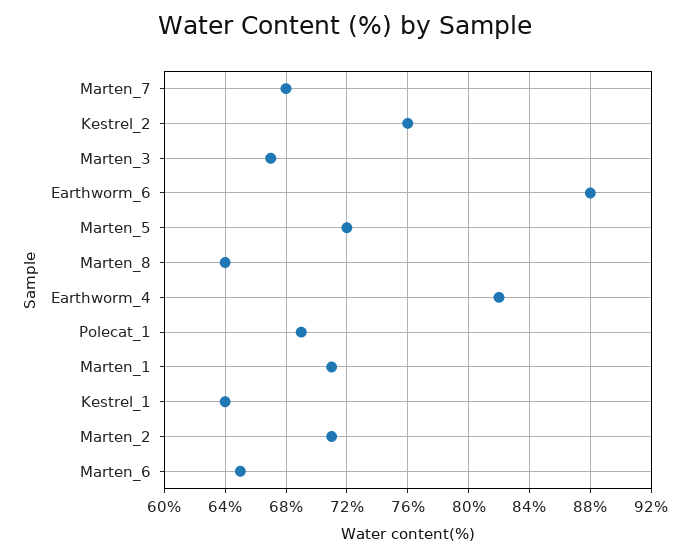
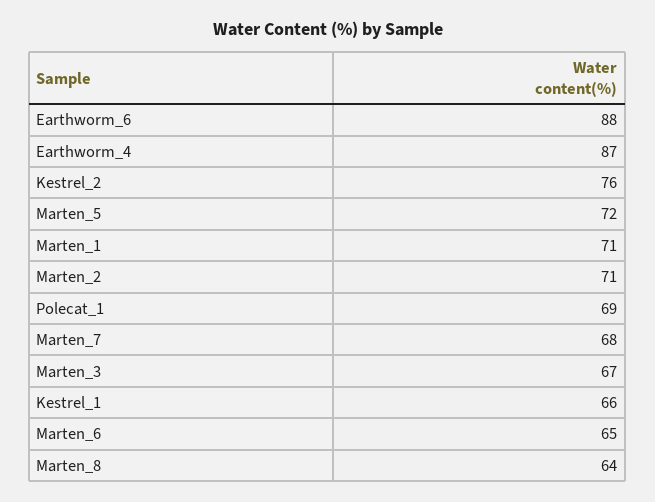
  {
    "Marten_7": 68,
    "Kestrel_2": 76,
    "Marten_3": 67,
    "Earthworm_6": 88,
    "Marten_5": 72,
    "Marten_8": 64,
-   "Earthworm_4": 82,
+   "Earthworm_4": 87,
    "Polecat_1": 69,
    "Marten_1": 71,
-   "Kestrel_1": 64,
+   "Kestrel_1": 66,
    "Marten_2": 71,
    "Marten_6": 65
  }

